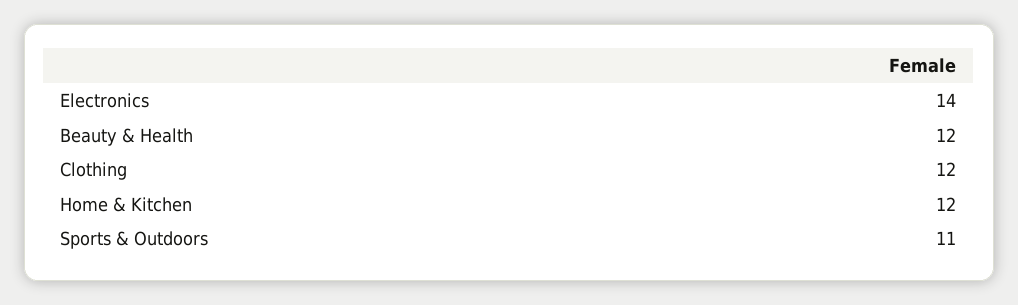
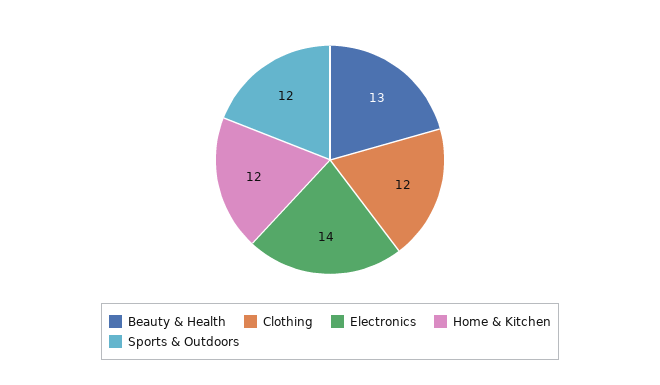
  {
    "Electronics": 14,
-   "Beauty & Health": 12,
+   "Beauty & Health": 13,
    "Clothing": 12,
    "Home & Kitchen": 12,
-   "Sports & Outdoors": 11
+   "Sports & Outdoors": 12
  }

